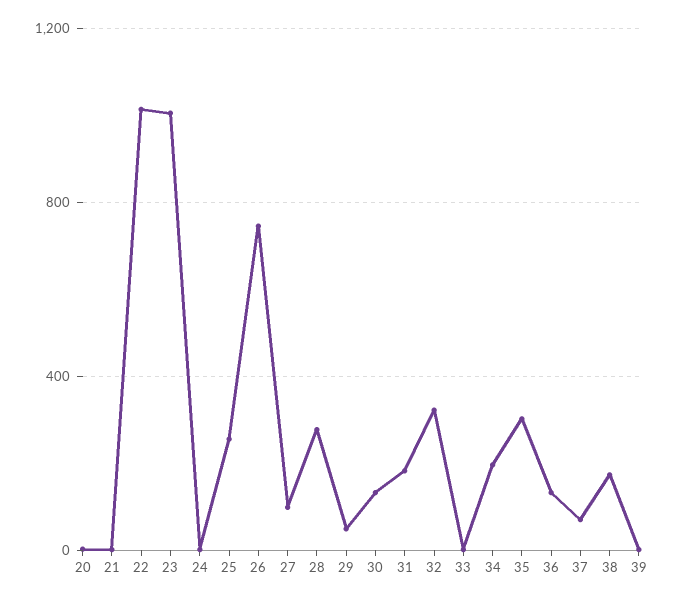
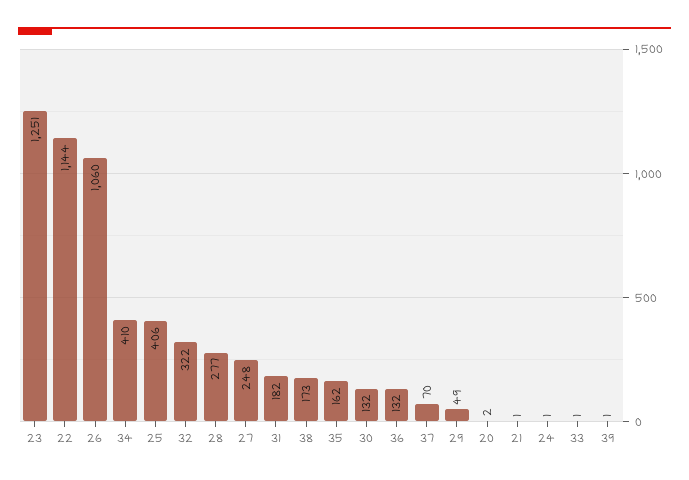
  {
    "20": 2,
    "21": 1,
-   "22": 1000,
+   "22": 1144,
-   "23": 1000,
+   "23": 1251,
    "24": 1,
-   "25": 250,
+   "25": 406,
-   "26": 750,
+   "26": 1060,
-   "27": 100,
+   "27": 248,
    "28": 277,
    "29": 49,
    "30": 132,
    "31": 182,
    "32": 322,
    "33": 1,
-   "34": 200,
+   "34": 410,
-   "35": 300,
+   "35": 162,
    "36": 132,
    "37": 70,
    "38": 173,
    "39": 1
  }

